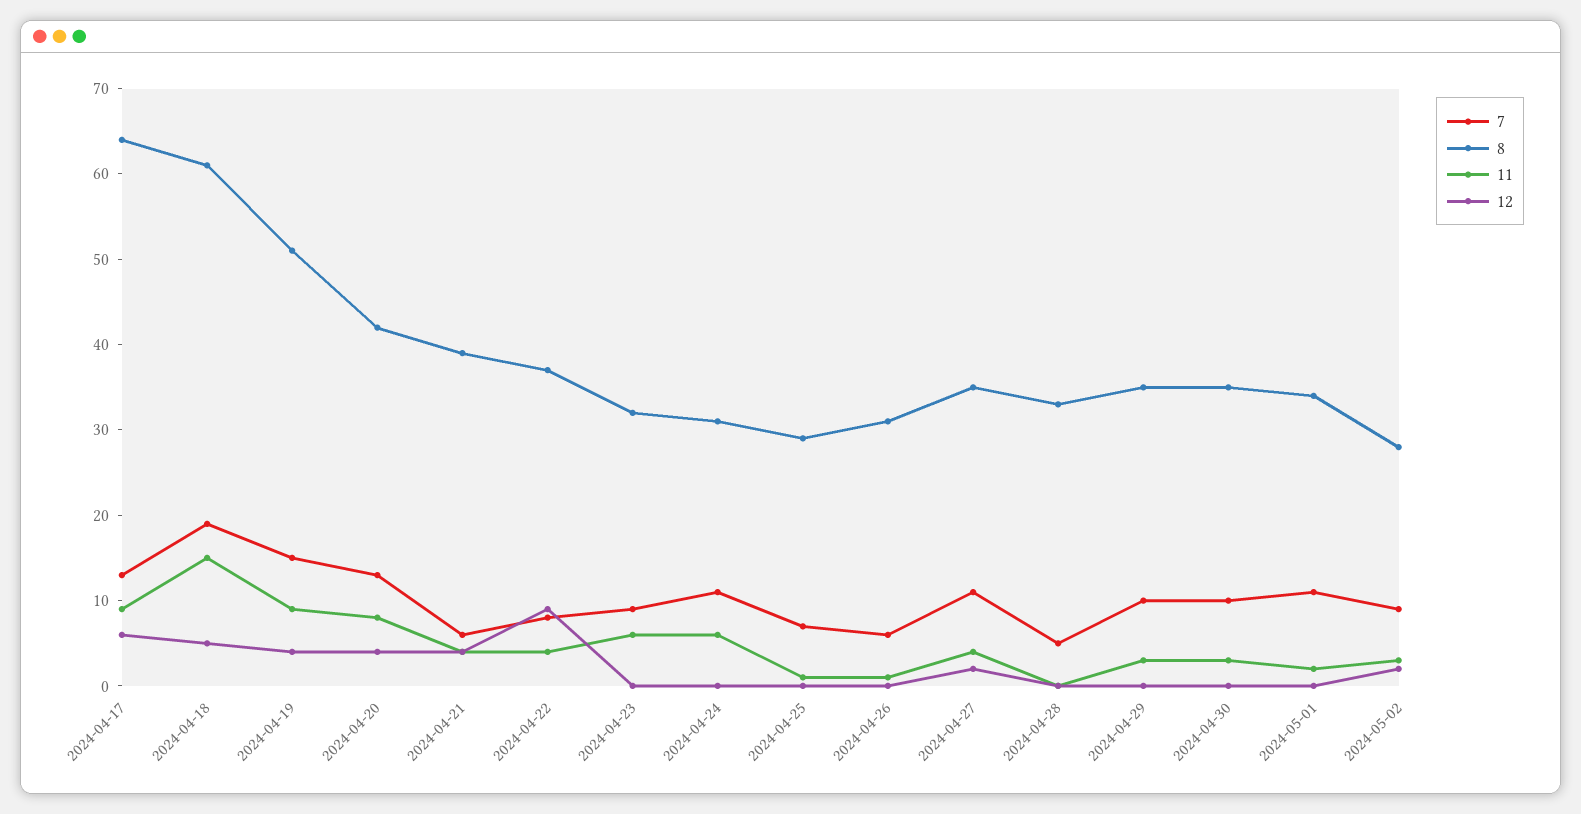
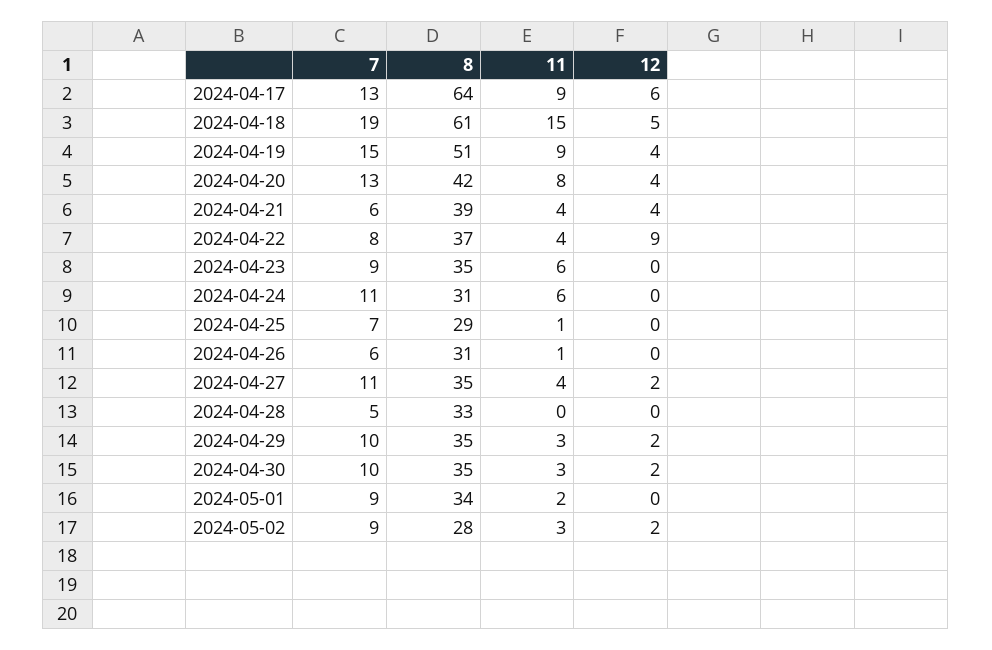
  {
    "7": {
      "2024-04-17": 13,
      "2024-04-18": 19,
      "2024-04-19": 15,
      "2024-04-20": 13,
      "2024-04-21": 6,
      "2024-04-22": 8,
      "2024-04-23": 9,
      "2024-04-24": 11,
      "2024-04-25": 7,
      "2024-04-26": 6,
      "2024-04-27": 11,
      "2024-04-28": 5,
      "2024-04-29": 10,
      "2024-04-30": 10,
-     "2024-05-01": 11,
+     "2024-05-01": 9,
      "2024-05-02": 9
    },
    "8": {
      "2024-04-17": 64,
      "2024-04-18": 61,
      "2024-04-19": 51,
      "2024-04-20": 42,
      "2024-04-21": 39,
      "2024-04-22": 37,
-     "2024-04-23": 32,
+     "2024-04-23": 35,
      "2024-04-24": 31,
      "2024-04-25": 29,
      "2024-04-26": 31,
      "2024-04-27": 35,
      "2024-04-28": 33,
      "2024-04-29": 35,
      "2024-04-30": 35,
      "2024-05-01": 34,
      "2024-05-02": 28
    },
    "11": {
      "2024-04-17": 9,
      "2024-04-18": 15,
      "2024-04-19": 9,
      "2024-04-20": 8,
      "2024-04-21": 4,
      "2024-04-22": 4,
      "2024-04-23": 6,
      "2024-04-24": 6,
      "2024-04-25": 1,
      "2024-04-26": 1,
      "2024-04-27": 4,
      "2024-04-28": 0,
      "2024-04-29": 3,
      "2024-04-30": 3,
      "2024-05-01": 2,
      "2024-05-02": 3
    },
    "12": {
      "2024-04-17": 6,
      "2024-04-18": 5,
      "2024-04-19": 4,
      "2024-04-20": 4,
      "2024-04-21": 4,
      "2024-04-22": 9,
      "2024-04-23": 0,
      "2024-04-24": 0,
      "2024-04-25": 0,
      "2024-04-26": 0,
      "2024-04-27": 2,
      "2024-04-28": 0,
-     "2024-04-29": 0,
+     "2024-04-29": 2,
-     "2024-04-30": 0,
+     "2024-04-30": 2,
      "2024-05-01": 0,
      "2024-05-02": 2
    }
  }

